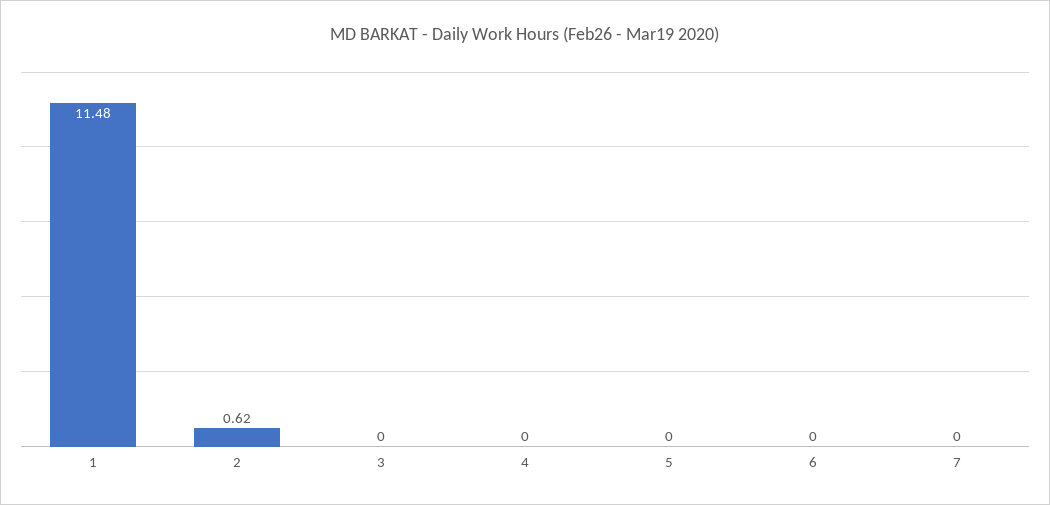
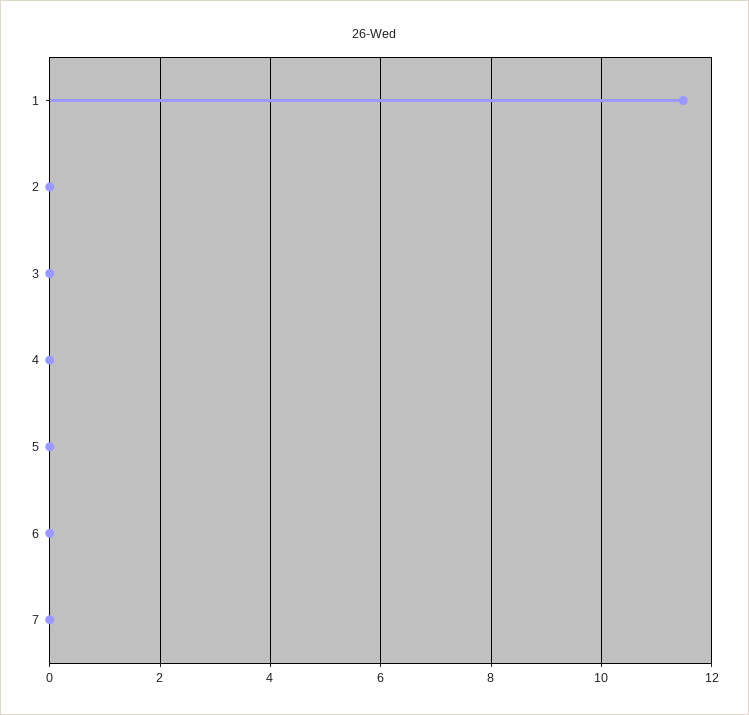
  {
    "1": 11.48,
-   "2": 0.62,
+   "2": 0,
    "3": 0,
    "4": 0,
    "5": 0,
    "6": 0,
    "7": 0
  }

